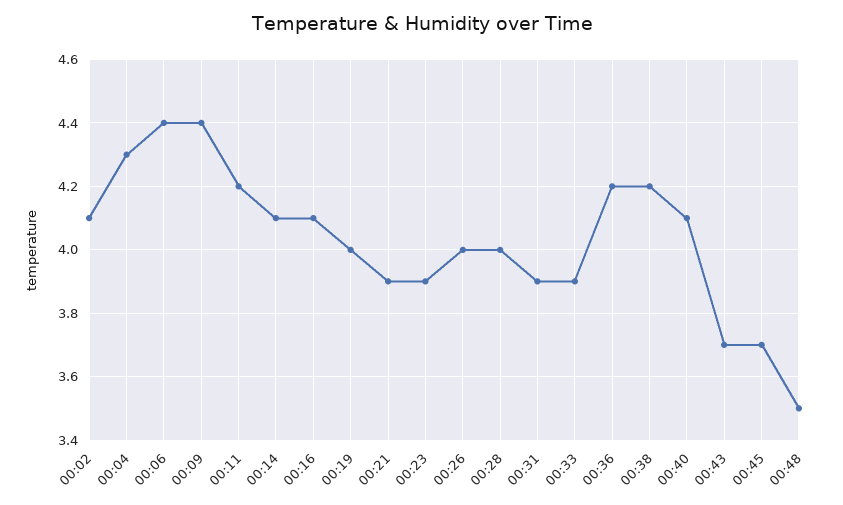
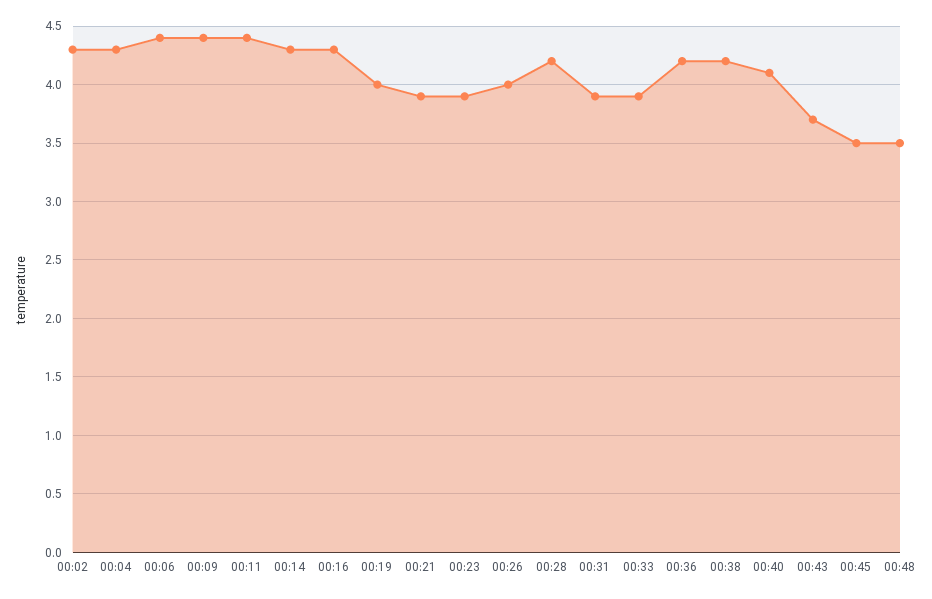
  {
-   "00:02": 4.1,
+   "00:02": 4.3,
    "00:04": 4.3,
    "00:06": 4.4,
    "00:09": 4.4,
-   "00:11": 4.2,
+   "00:11": 4.4,
-   "00:14": 4.1,
+   "00:14": 4.3,
-   "00:16": 4.1,
+   "00:16": 4.3,
    "00:19": 4,
    "00:21": 3.9,
    "00:23": 3.9,
    "00:26": 4,
-   "00:28": 4,
+   "00:28": 4.2,
    "00:31": 3.9,
    "00:33": 3.9,
    "00:36": 4.2,
    "00:38": 4.2,
    "00:40": 4.1,
    "00:43": 3.7,
-   "00:45": 3.7,
+   "00:45": 3.5,
    "00:48": 3.5
  }

